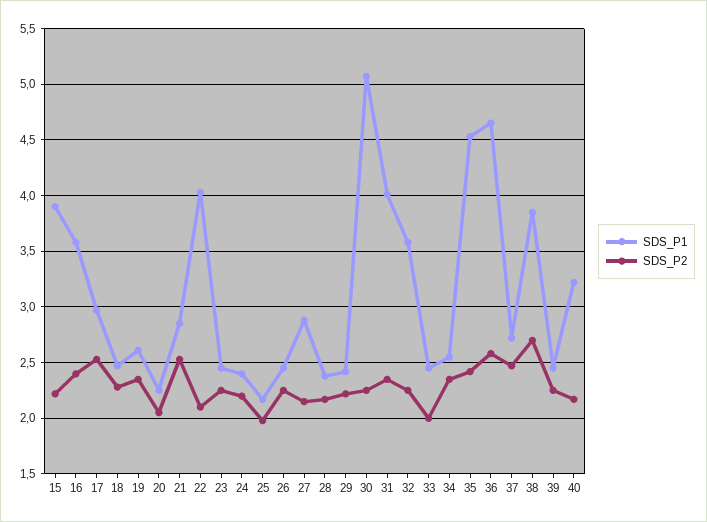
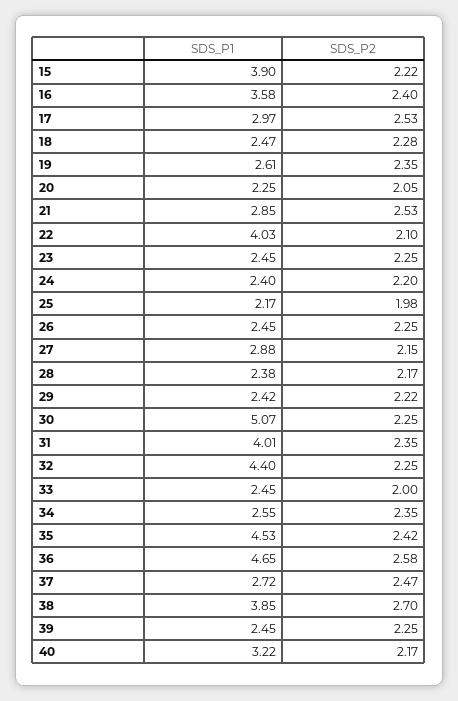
  {
    "SDS_P1": {
      "15": 3.9,
      "16": 3.58,
      "17": 2.97,
      "18": 2.47,
      "19": 2.61,
      "20": 2.25,
      "21": 2.85,
      "22": 4.03,
      "23": 2.45,
      "24": 2.4,
      "25": 2.17,
      "26": 2.45,
      "27": 2.88,
      "28": 2.38,
      "29": 2.42,
      "30": 5.07,
      "31": 4.01,
-     "32": 3.6,
+     "32": 4.4,
      "33": 2.45,
      "34": 2.55,
      "35": 4.53,
      "36": 4.65,
      "37": 2.72,
      "38": 3.85,
      "39": 2.45,
      "40": 3.22
    },
    "SDS_P2": {
      "15": 2.22,
      "16": 2.4,
      "17": 2.53,
      "18": 2.28,
      "19": 2.35,
      "20": 2.05,
      "21": 2.53,
      "22": 2.1,
      "23": 2.25,
      "24": 2.2,
      "25": 1.98,
      "26": 2.25,
      "27": 2.15,
      "28": 2.17,
      "29": 2.22,
      "30": 2.25,
      "31": 2.35,
      "32": 2.25,
      "33": 2,
      "34": 2.35,
      "35": 2.42,
      "36": 2.58,
      "37": 2.47,
      "38": 2.7,
      "39": 2.25,
      "40": 2.17
    }
  }

